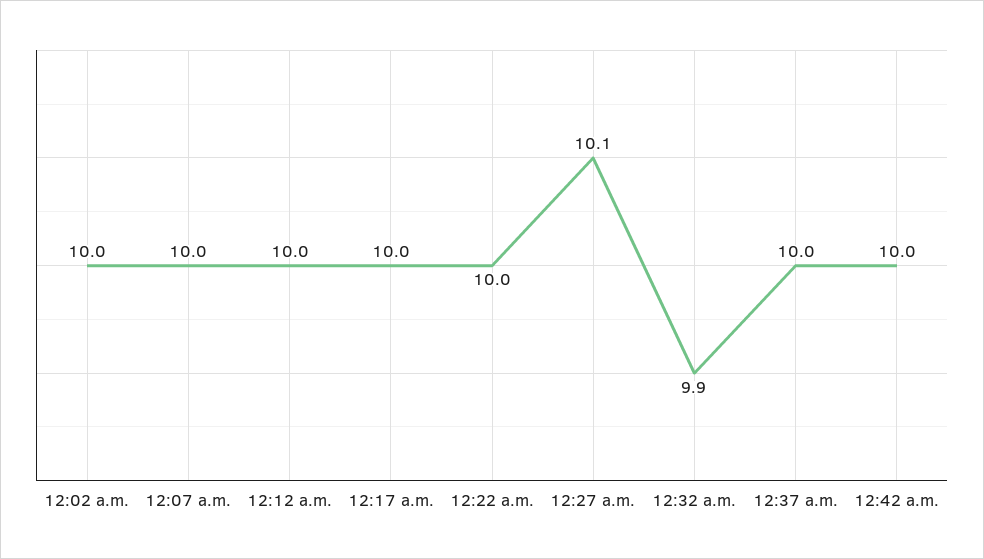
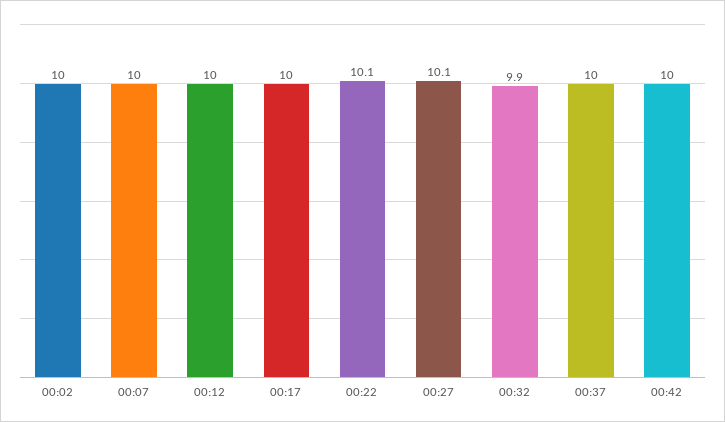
  {
    "12:02 a.m.": 10,
    "12:07 a.m.": 10,
    "12:12 a.m.": 10,
    "12:17 a.m.": 10,
-   "12:22 a.m.": 10,
+   "12:22 a.m.": 10.1,
    "12:27 a.m.": 10.1,
    "12:32 a.m.": 9.9,
    "12:37 a.m.": 10,
    "12:42 a.m.": 10
  }

